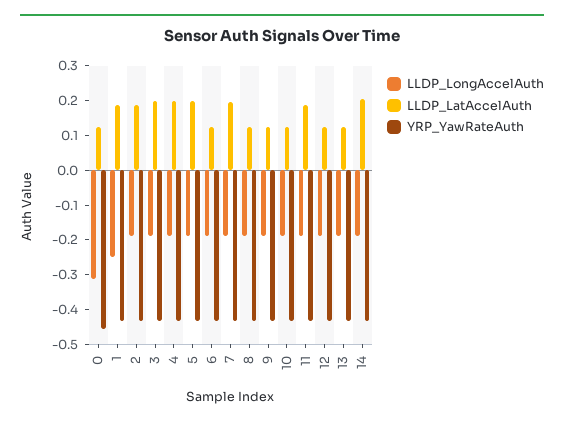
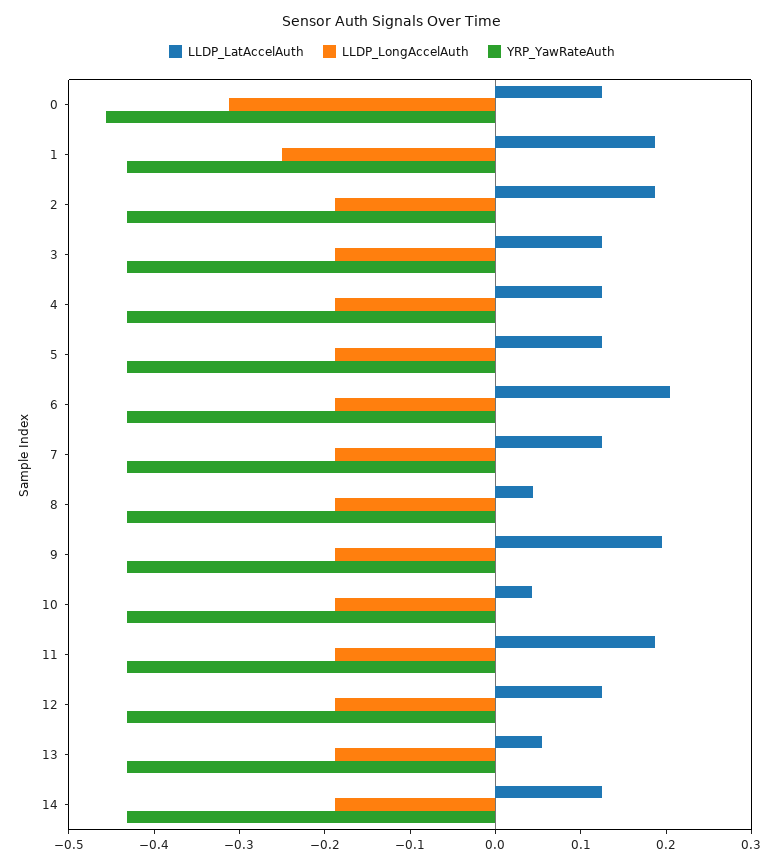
  {
    "LLDP_LongAccelAuth": {
      "0": -0.32,
      "1": -0.26,
      "2": -0.18,
      "3": -0.18,
      "4": -0.18,
      "5": -0.18,
      "6": -0.18,
      "7": -0.18,
      "8": -0.18,
      "9": -0.18,
      "10": -0.18,
      "11": -0.18,
      "12": -0.18,
      "13": -0.18,
      "14": -0.18
    },
    "LLDP_LatAccelAuth": {
      "0": 0.12,
      "1": 0.18,
      "2": 0.18,
-     "3": 0.2,
+     "3": 0.12,
-     "4": 0.2,
+     "4": 0.12,
-     "5": 0.2,
+     "5": 0.12,
-     "6": 0.125,
+     "6": 0.2,
-     "7": 0.2,
+     "7": 0.12,
-     "8": 0.125,
+     "8": 0.04,
-     "9": 0.125,
+     "9": 0.2,
-     "10": 0.125,
+     "10": 0.04,
      "11": 0.18,
      "12": 0.12,
-     "13": 0.125,
+     "13": 0.06,
-     "14": 0.2
+     "14": 0.12
    },
    "YRP_YawRateAuth": {
      "0": -0.46,
      "1": -0.44,
      "2": -0.44,
      "3": -0.44,
      "4": -0.44,
      "5": -0.44,
      "6": -0.44,
      "7": -0.44,
      "8": -0.44,
      "9": -0.44,
      "10": -0.44,
      "11": -0.44,
      "12": -0.44,
      "13": -0.44,
      "14": -0.44
    }
  }

